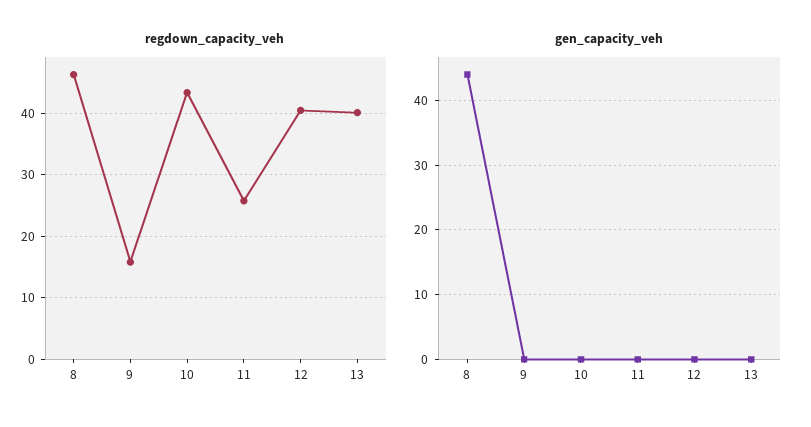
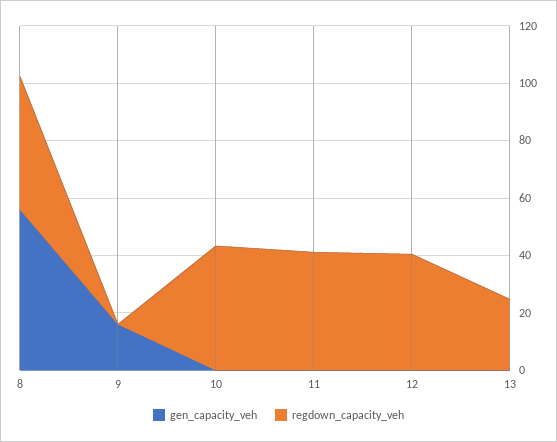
  {
    "regdown_capacity_veh": {
      "8": 46,
-     "9": 16,
+     "9": 0,
      "10": 43,
-     "11": 26,
+     "11": 40,
      "12": 41,
-     "13": 40
+     "13": 25
    },
    "gen_capacity_veh": {
-     "8": 44,
+     "8": 55,
-     "9": 0,
+     "9": 15,
      "10": 0,
      "11": 0,
      "12": 0,
      "13": 0
    }
  }

